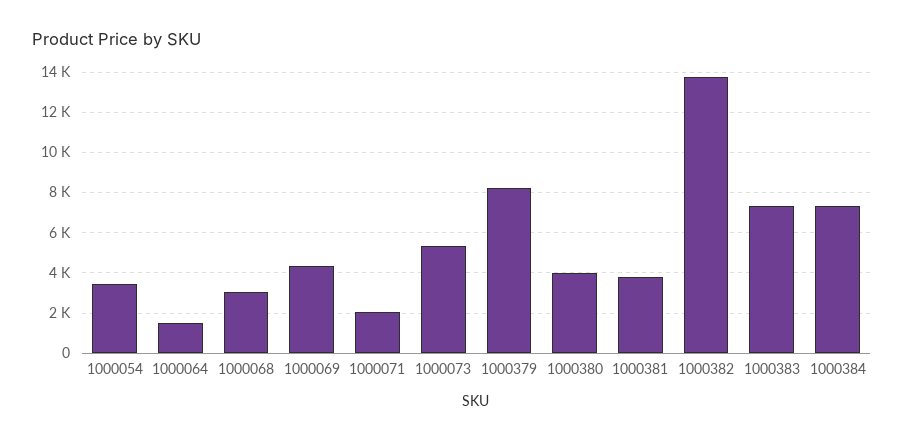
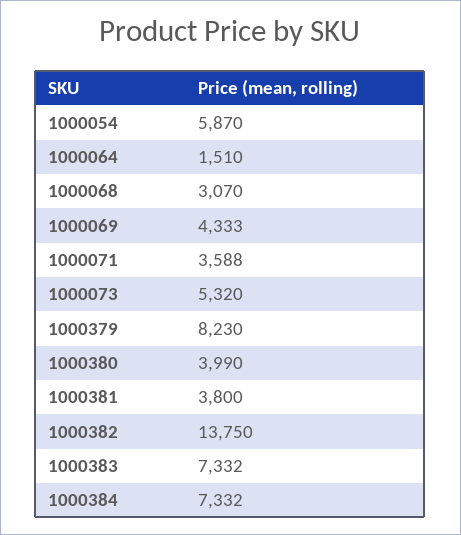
  {
-   "1000054": 3500,
+   "1000054": 5870,
    "1000064": 1510,
    "1000068": 3070,
    "1000069": 4333,
-   "1000071": 2000,
+   "1000071": 3588,
    "1000073": 5320,
    "1000379": 8230,
    "1000380": 3990,
    "1000381": 3800,
    "1000382": 13750,
    "1000383": 7332,
    "1000384": 7332
  }

